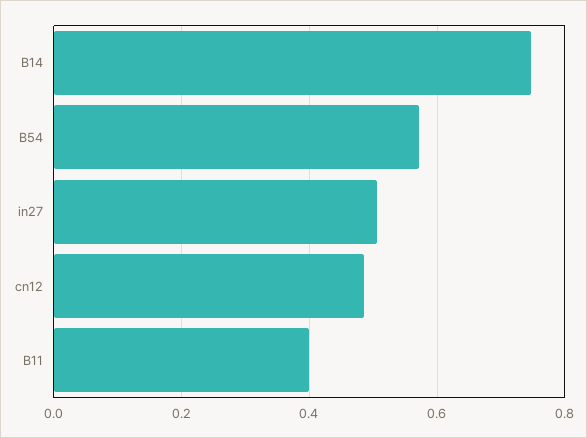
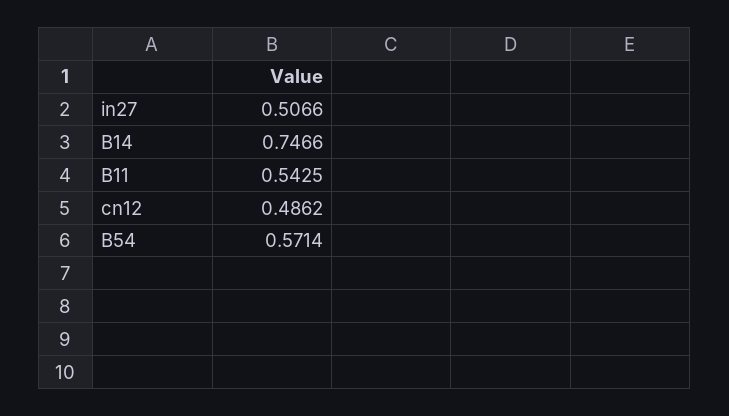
  {
    "B14": 0.7466,
    "B54": 0.5714,
    "in27": 0.5066,
    "cn12": 0.4862,
-   "B11": 0.4
+   "B11": 0.5425
  }

